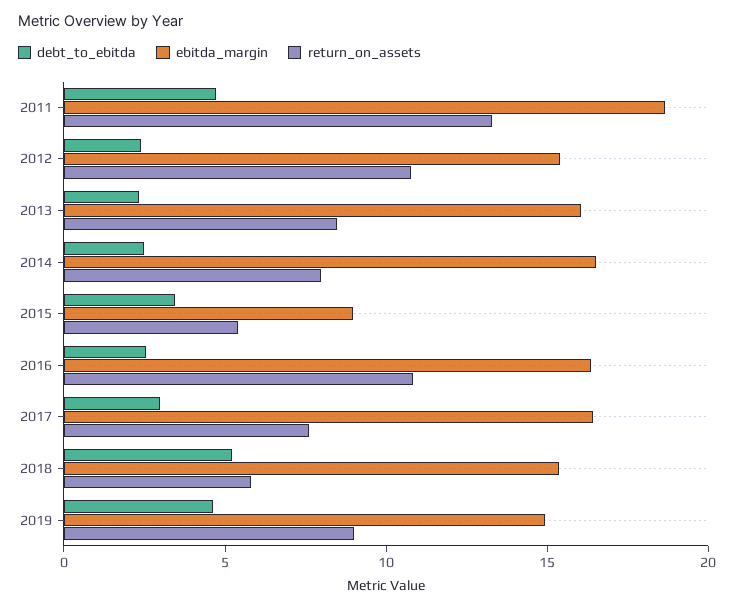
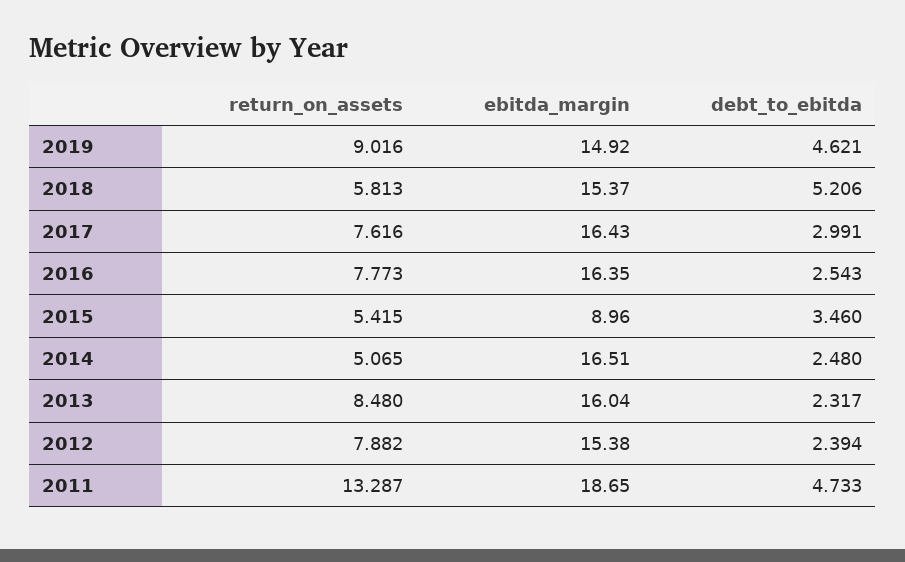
  {
    "debt_to_ebitda": {
      "2011": 4.733,
      "2012": 2.394,
      "2013": 2.317,
      "2014": 2.48,
      "2015": 3.46,
      "2016": 2.543,
      "2017": 2.991,
      "2018": 5.206,
      "2019": 4.621
    },
    "ebitda_margin": {
      "2011": 18.65,
      "2012": 15.38,
      "2013": 16.04,
      "2014": 16.51,
      "2015": 8.96,
      "2016": 16.35,
      "2017": 16.43,
      "2018": 15.37,
      "2019": 14.92
    },
    "return_on_assets": {
      "2011": 13.287,
-     "2012": 11,
+     "2012": 7.882,
      "2013": 8.48,
-     "2014": 8,
+     "2014": 5.065,
      "2015": 5.415,
-     "2016": 11,
+     "2016": 7.773,
      "2017": 7.616,
      "2018": 5.813,
      "2019": 9.016
    }
  }

